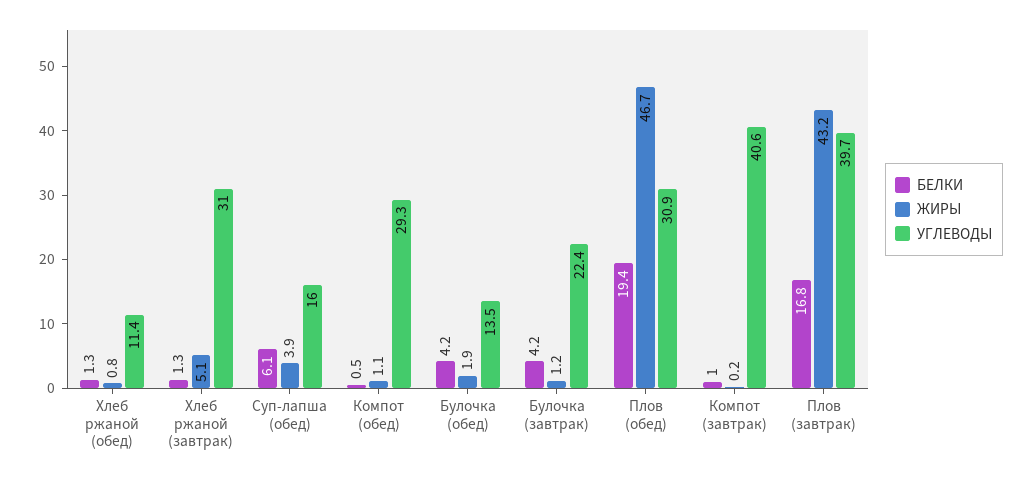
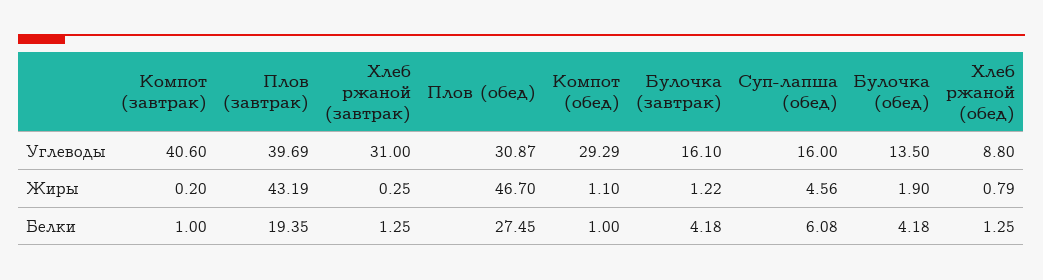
  {
    "БЕЛКИ": {
      "Хлеб ржаной (обед)": 1.25,
      "Хлеб ржаной (завтрак)": 1.25,
      "Суп-лапша (обед)": 6.08,
-     "Компот (обед)": 0.5,
+     "Компот (обед)": 1,
      "Булочка (обед)": 4.18,
      "Булочка (завтрак)": 4.18,
-     "Плов (обед)": 19.4,
+     "Плов (обед)": 27.45,
      "Компот (завтрак)": 1,
-     "Плов (завтрак)": 16.8
+     "Плов (завтрак)": 19.35
    },
    "ЖИРЫ": {
      "Хлеб ржаной (обед)": 0.79,
-     "Хлеб ржаной (завтрак)": 5.1,
+     "Хлеб ржаной (завтрак)": 0.25,
-     "Суп-лапша (обед)": 3.9,
+     "Суп-лапша (обед)": 4.56,
      "Компот (обед)": 1.1,
      "Булочка (обед)": 1.9,
      "Булочка (завтрак)": 1.22,
      "Плов (обед)": 46.7,
      "Компот (завтрак)": 0.2,
      "Плов (завтрак)": 43.19
    },
    "УГЛЕВОДЫ": {
-     "Хлеб ржаной (обед)": 11.4,
+     "Хлеб ржаной (обед)": 8.8,
      "Хлеб ржаной (завтрак)": 31,
      "Суп-лапша (обед)": 16,
      "Компот (обед)": 29.29,
      "Булочка (обед)": 13.5,
-     "Булочка (завтрак)": 22.4,
+     "Булочка (завтрак)": 16.1,
      "Плов (обед)": 30.87,
      "Компот (завтрак)": 40.6,
      "Плов (завтрак)": 39.69
    }
  }

